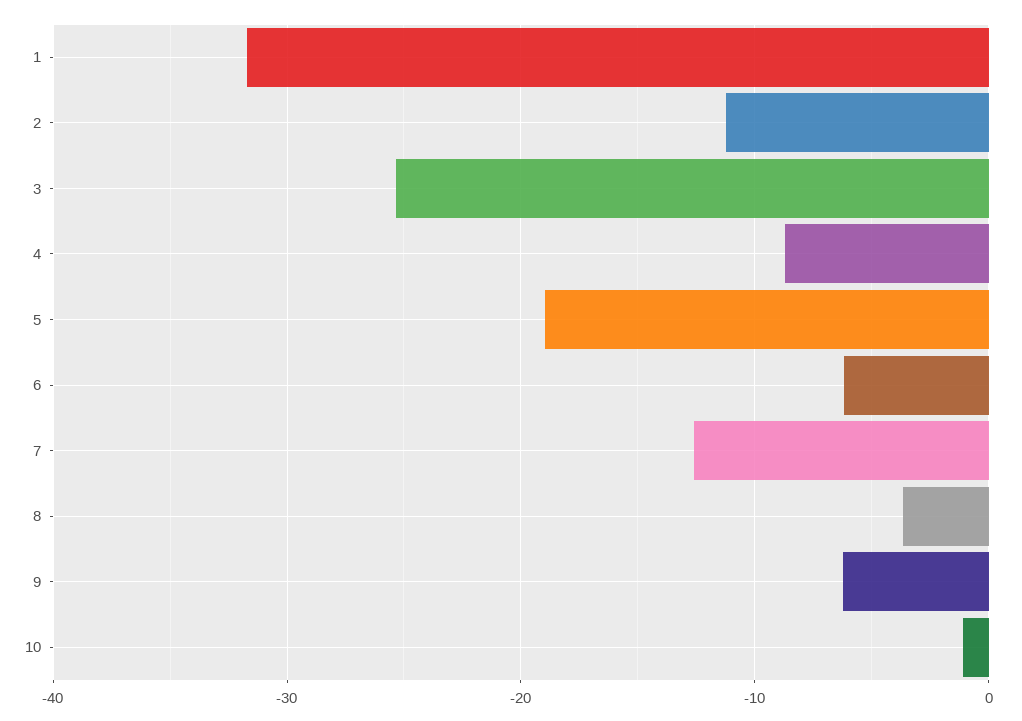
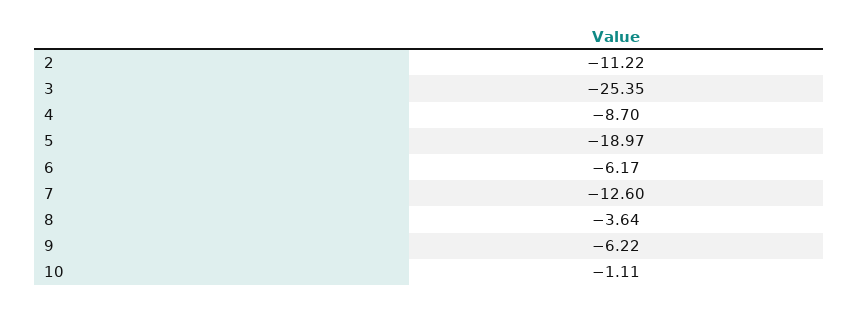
  {
-   "1": -32,
    "2": -11.22,
    "3": -25.35,
    "4": -8.7,
    "5": -18.97,
    "6": -6.17,
    "7": -12.6,
    "8": -3.64,
    "9": -6.22,
    "10": -1.11
  }

